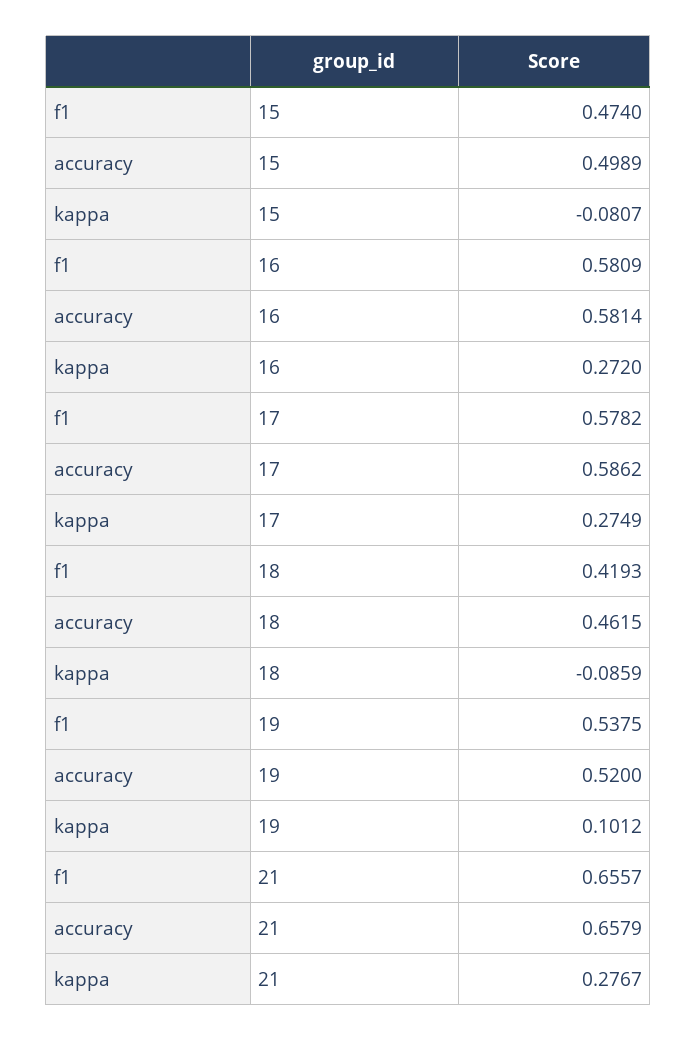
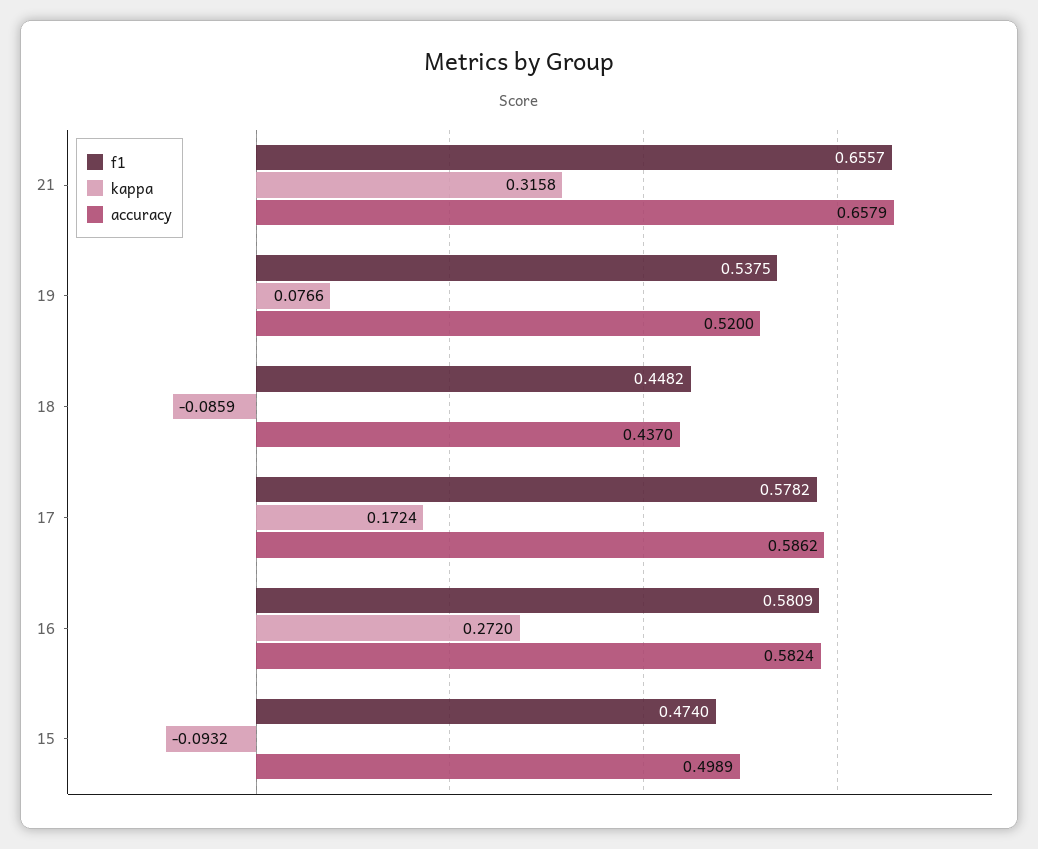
  {
    "f1": {
      "15": 0.474,
      "16": 0.5809,
      "17": 0.5782,
-     "18": 0.4193,
+     "18": 0.4482,
      "19": 0.5375,
      "21": 0.6557
    },
    "accuracy": {
      "15": 0.4989,
-     "16": 0.5814,
+     "16": 0.5824,
      "17": 0.5862,
-     "18": 0.4615,
+     "18": 0.437,
      "19": 0.52,
      "21": 0.6579
    },
    "kappa": {
-     "15": -0.0807,
+     "15": -0.0932,
      "16": 0.272,
-     "17": 0.2749,
+     "17": 0.1724,
      "18": -0.0859,
-     "19": 0.1012,
+     "19": 0.0766,
-     "21": 0.2767
+     "21": 0.3158
    }
  }

